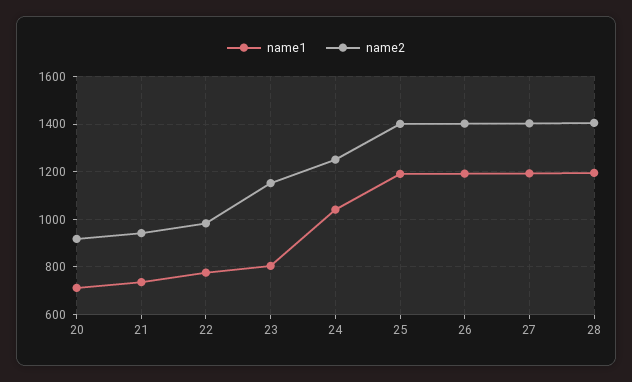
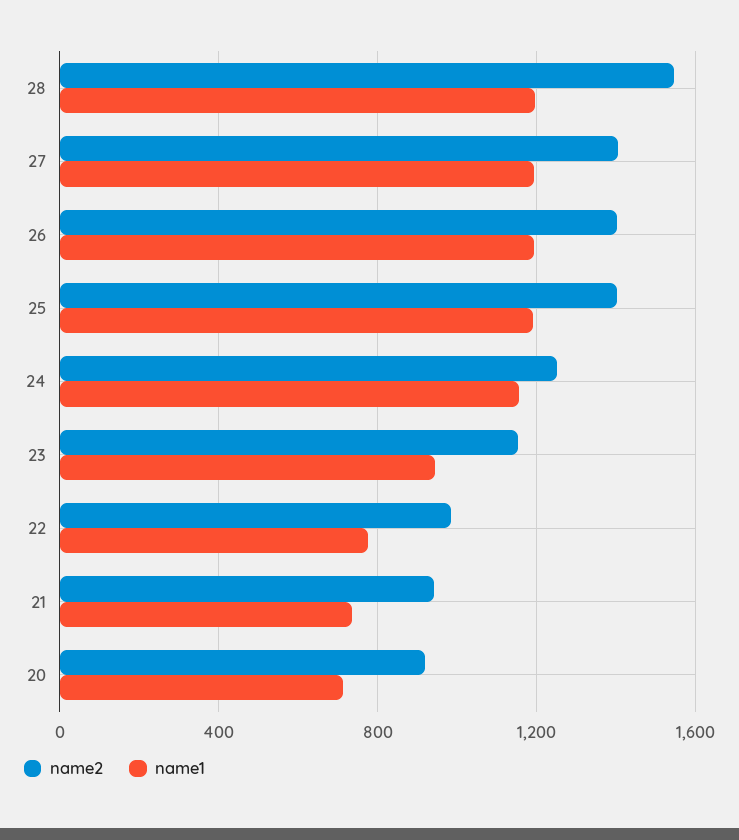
  {
    "name1": {
      "20": 700,
      "21": 750,
      "22": 800,
-     "23": 800,
+     "23": 950,
-     "24": 1050,
+     "24": 1150,
      "25": 1200,
      "26": 1200,
      "27": 1200,
      "28": 1200
    },
    "name2": {
      "20": 900,
      "21": 950,
      "22": 1000,
      "23": 1150,
      "24": 1250,
      "25": 1400,
      "26": 1400,
      "27": 1400,
-     "28": 1400
+     "28": 1550
    }
  }

